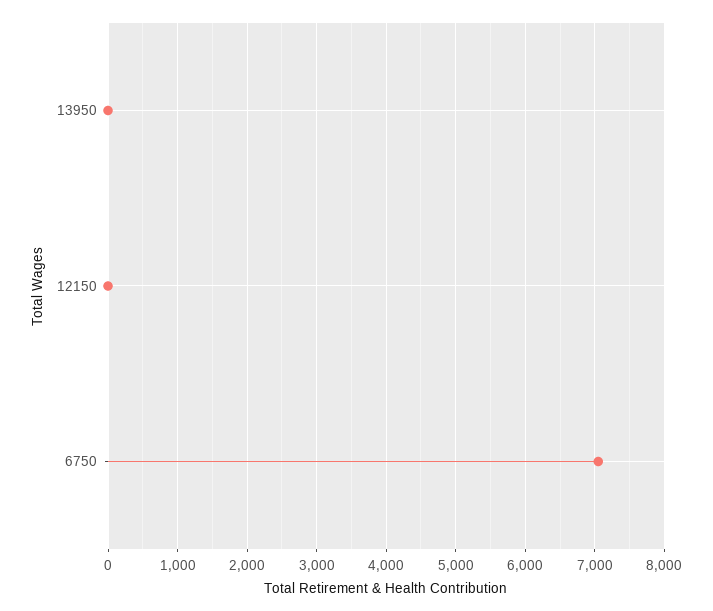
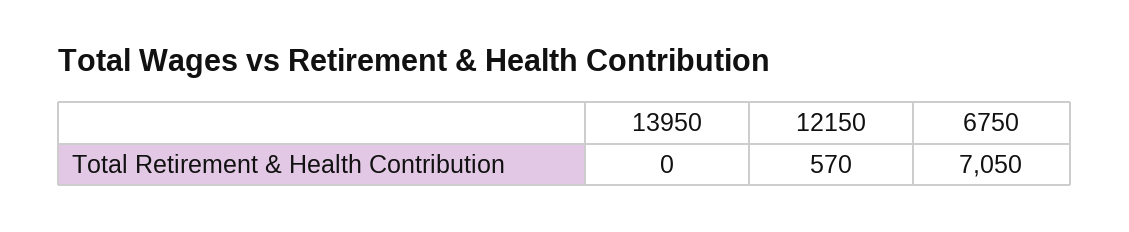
  {
    "13950": 0,
-   "12150": 0,
+   "12150": 570,
    "6750": 7050
  }

